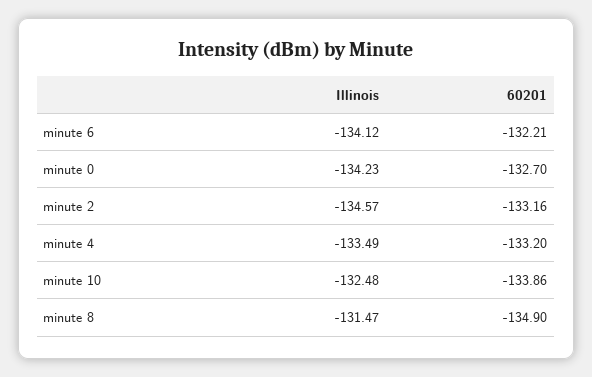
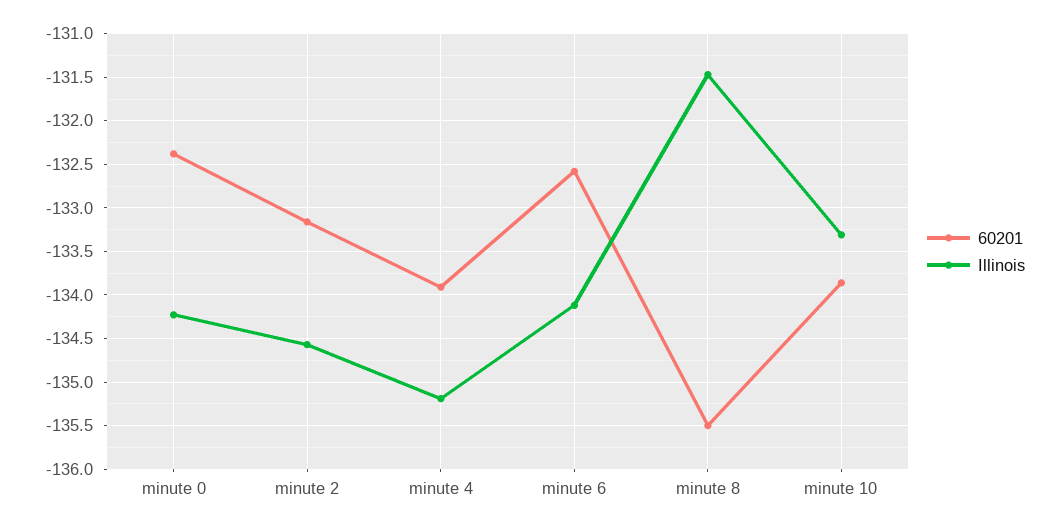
  {
    "Illinois": {
      "minute 6": -134.12,
      "minute 0": -134.23,
      "minute 2": -134.57,
-     "minute 4": -133.49,
+     "minute 4": -135.2,
-     "minute 10": -132.48,
+     "minute 10": -133.3,
      "minute 8": -131.47
    },
    "60201": {
-     "minute 6": -132.21,
+     "minute 6": -132.6,
-     "minute 0": -132.7,
+     "minute 0": -132.4,
      "minute 2": -133.16,
-     "minute 4": -133.2,
+     "minute 4": -133.9,
      "minute 10": -133.86,
-     "minute 8": -134.9
+     "minute 8": -135.5
    }
  }

